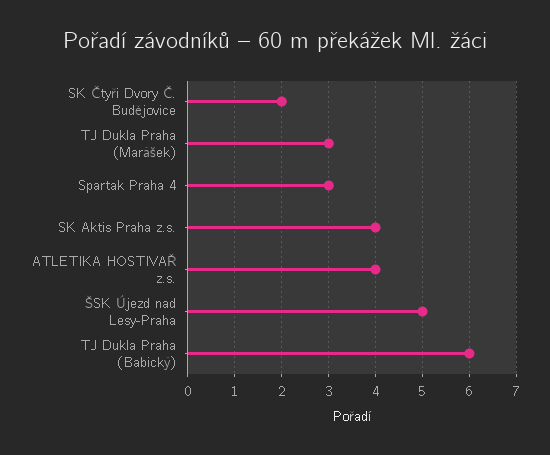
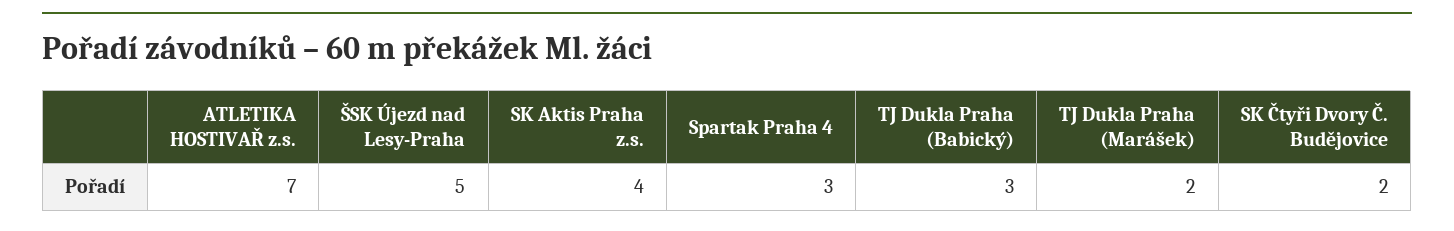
  {
    "SK Čtyři Dvory Č. Budějovice": 2,
-   "TJ Dukla Praha (Marášek)": 3,
+   "TJ Dukla Praha (Marášek)": 2,
    "Spartak Praha 4": 3,
    "SK Aktis Praha z.s.": 4,
-   "ATLETIKA HOSTIVAŘ z.s.": 4,
+   "ATLETIKA HOSTIVAŘ z.s.": 7,
    "ŠSK Újezd nad Lesy-Praha": 5,
-   "TJ Dukla Praha (Babický)": 6
+   "TJ Dukla Praha (Babický)": 3
  }

